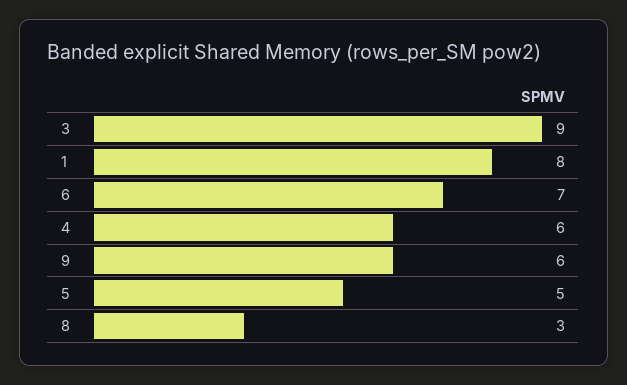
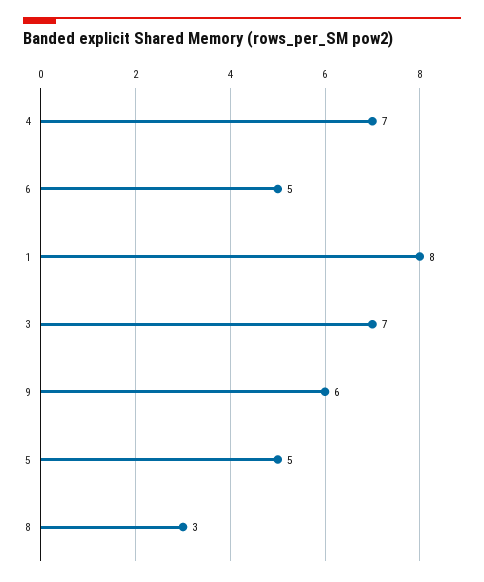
  {
-   "3": 9,
+   "3": 7,
    "1": 8,
-   "6": 7,
+   "6": 5,
-   "4": 6,
+   "4": 7,
    "9": 6,
    "5": 5,
    "8": 3
  }

